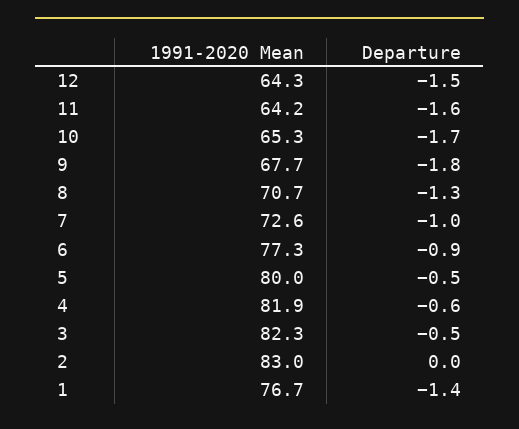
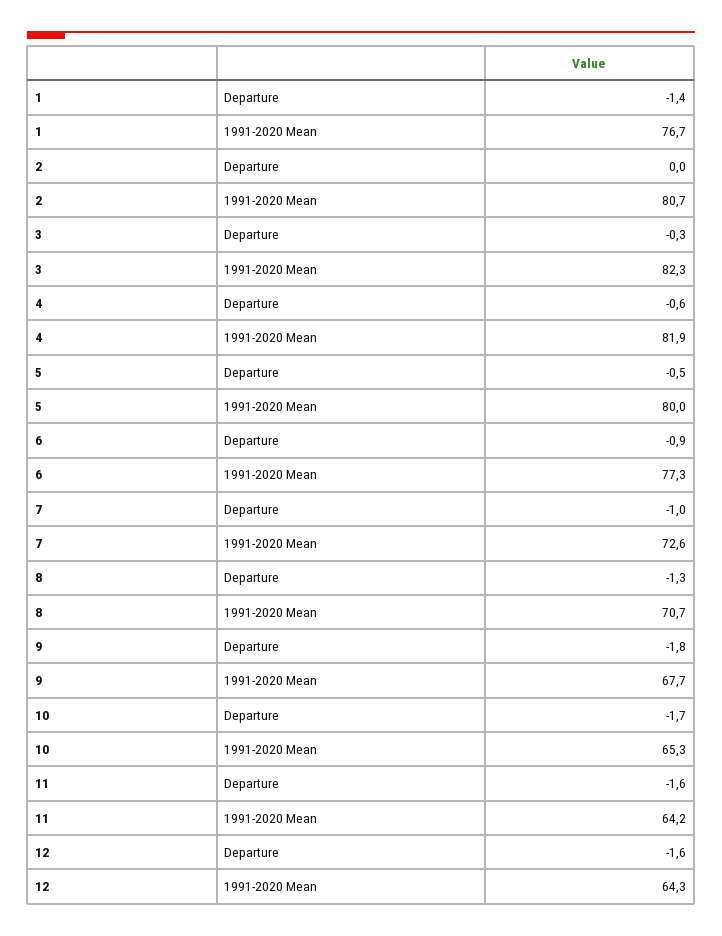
  {
    "1991-2020 Mean": {
      "12": 64.3,
      "11": 64.2,
      "10": 65.3,
      "9": 67.7,
      "8": 70.7,
      "7": 72.6,
      "6": 77.3,
      "5": 80,
      "4": 81.9,
      "3": 82.3,
-     "2": 83,
+     "2": 80.7,
      "1": 76.7
    },
    "Departure": {
-     "12": -1.5,
+     "12": -1.6,
      "11": -1.6,
      "10": -1.7,
      "9": -1.8,
      "8": -1.3,
      "7": -1,
      "6": -0.9,
      "5": -0.5,
      "4": -0.6,
-     "3": -0.5,
+     "3": -0.3,
      "2": 0,
      "1": -1.4
    }
  }

